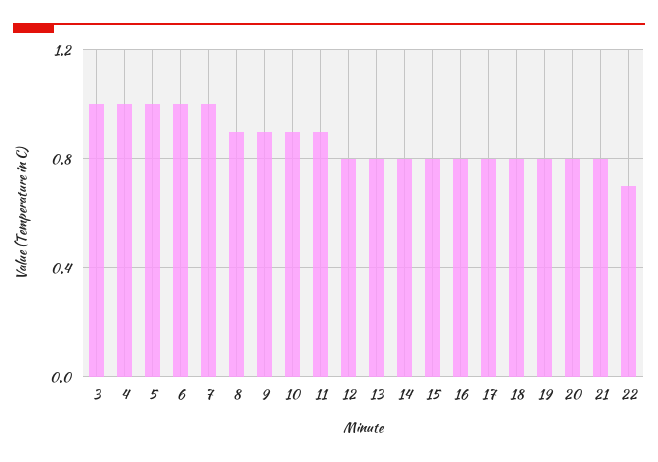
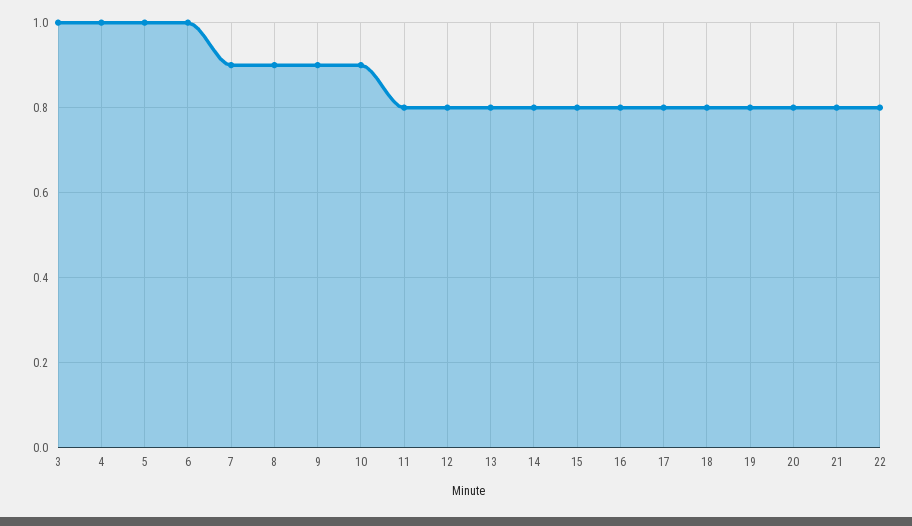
  {
    "3": 1,
    "4": 1,
    "5": 1,
    "6": 1,
-   "7": 1,
+   "7": 0.9,
    "8": 0.9,
    "9": 0.9,
    "10": 0.9,
-   "11": 0.9,
+   "11": 0.8,
    "12": 0.8,
    "13": 0.8,
    "14": 0.8,
    "15": 0.8,
    "16": 0.8,
    "17": 0.8,
    "18": 0.8,
    "19": 0.8,
    "20": 0.8,
    "21": 0.8,
-   "22": 0.7
+   "22": 0.8
  }

